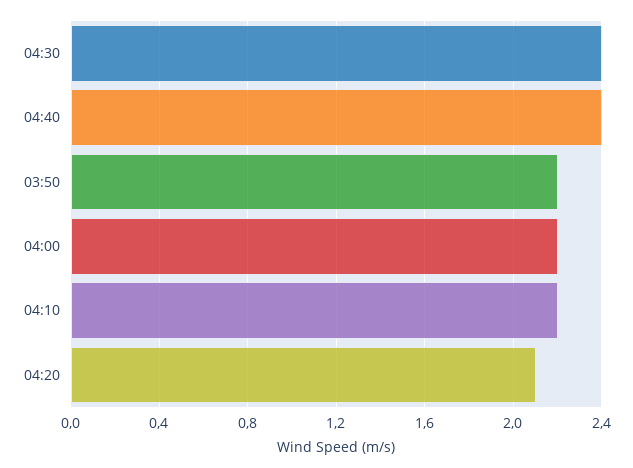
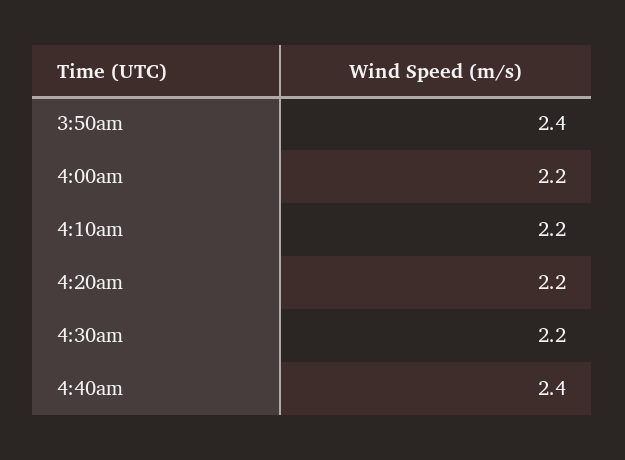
  {
-   "04:30": 2.4,
+   "04:30": 2.2,
    "04:40": 2.4,
-   "03:50": 2.2,
+   "03:50": 2.4,
    "04:00": 2.2,
    "04:10": 2.2,
-   "04:20": 2.1
+   "04:20": 2.2
  }

